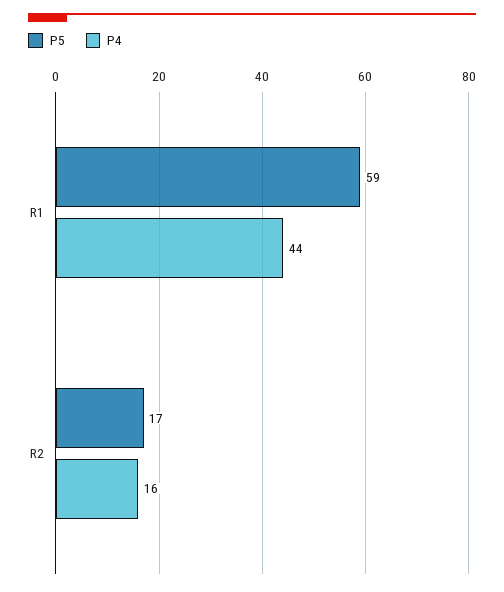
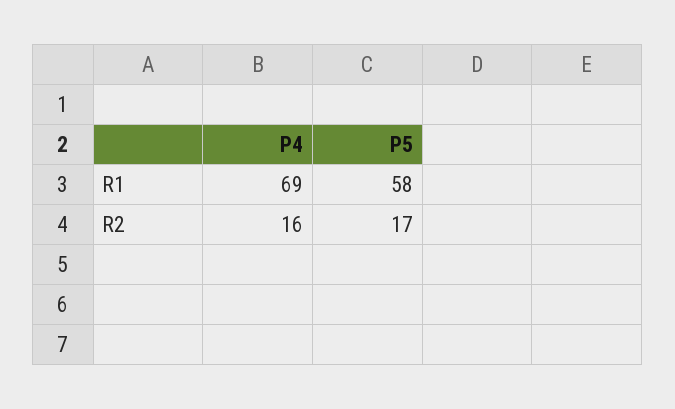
  {
    "P5": {
-     "R1": 59,
+     "R1": 58,
      "R2": 17
    },
    "P4": {
-     "R1": 44,
+     "R1": 69,
      "R2": 16
    }
  }

